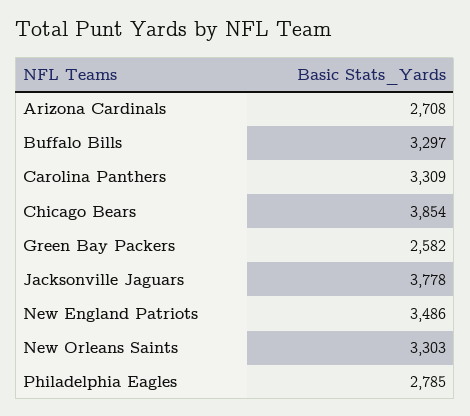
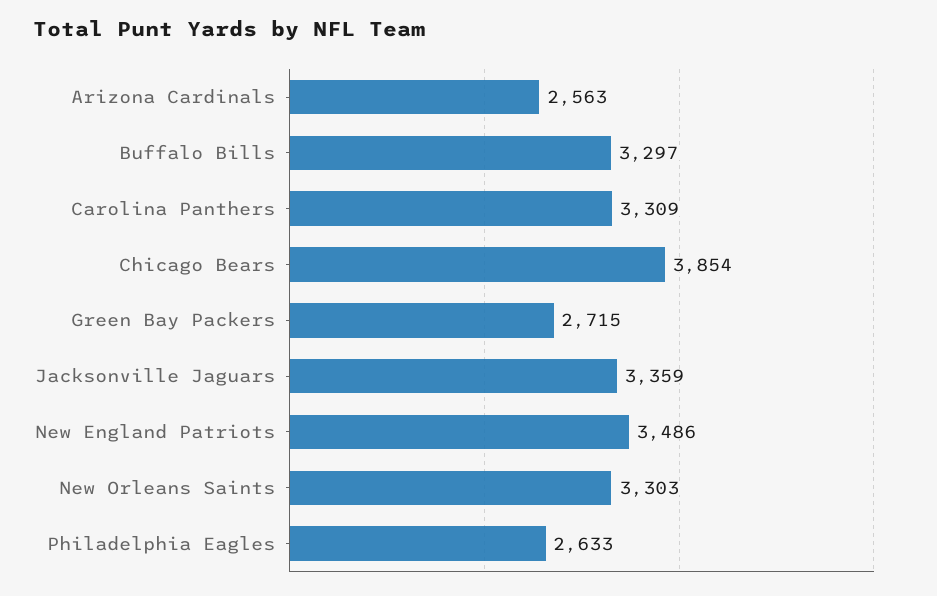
  {
-   "Arizona Cardinals": 2708,
+   "Arizona Cardinals": 2563,
    "Buffalo Bills": 3297,
    "Carolina Panthers": 3309,
    "Chicago Bears": 3854,
-   "Green Bay Packers": 2582,
+   "Green Bay Packers": 2715,
-   "Jacksonville Jaguars": 3778,
+   "Jacksonville Jaguars": 3359,
    "New England Patriots": 3486,
    "New Orleans Saints": 3303,
-   "Philadelphia Eagles": 2785
+   "Philadelphia Eagles": 2633
  }

